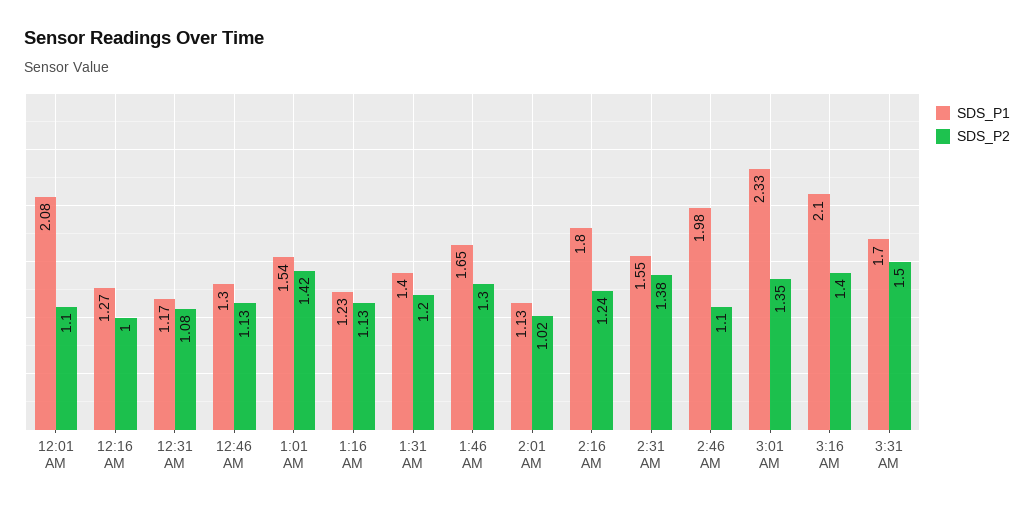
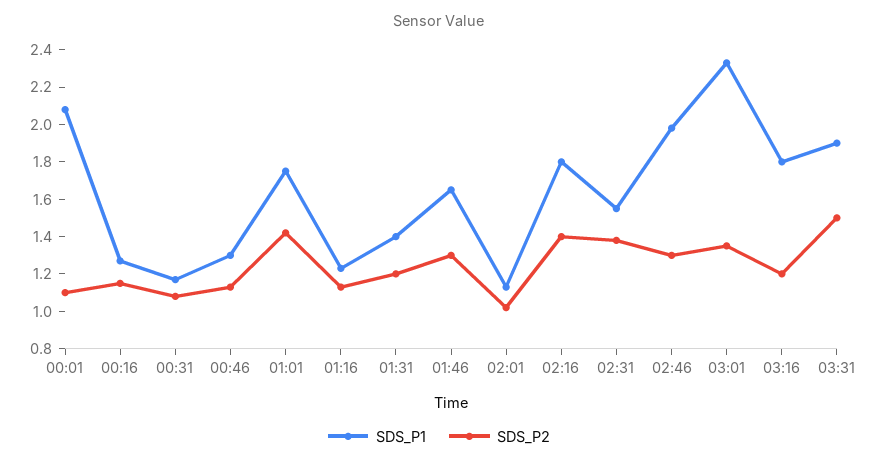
  {
    "SDS_P1": {
      "12:01 AM": 2.08,
      "12:16 AM": 1.27,
      "12:31 AM": 1.17,
      "12:46 AM": 1.3,
-     "1:01 AM": 1.54,
+     "1:01 AM": 1.75,
      "1:16 AM": 1.23,
      "1:31 AM": 1.4,
      "1:46 AM": 1.65,
      "2:01 AM": 1.13,
      "2:16 AM": 1.8,
      "2:31 AM": 1.55,
      "2:46 AM": 1.98,
      "3:01 AM": 2.33,
-     "3:16 AM": 2.1,
+     "3:16 AM": 1.8,
-     "3:31 AM": 1.7
+     "3:31 AM": 1.9
    },
    "SDS_P2": {
      "12:01 AM": 1.1,
-     "12:16 AM": 1,
+     "12:16 AM": 1.15,
      "12:31 AM": 1.08,
      "12:46 AM": 1.13,
      "1:01 AM": 1.42,
      "1:16 AM": 1.13,
      "1:31 AM": 1.2,
      "1:46 AM": 1.3,
      "2:01 AM": 1.02,
-     "2:16 AM": 1.24,
+     "2:16 AM": 1.4,
      "2:31 AM": 1.38,
-     "2:46 AM": 1.1,
+     "2:46 AM": 1.3,
      "3:01 AM": 1.35,
-     "3:16 AM": 1.4,
+     "3:16 AM": 1.2,
      "3:31 AM": 1.5
    }
  }

